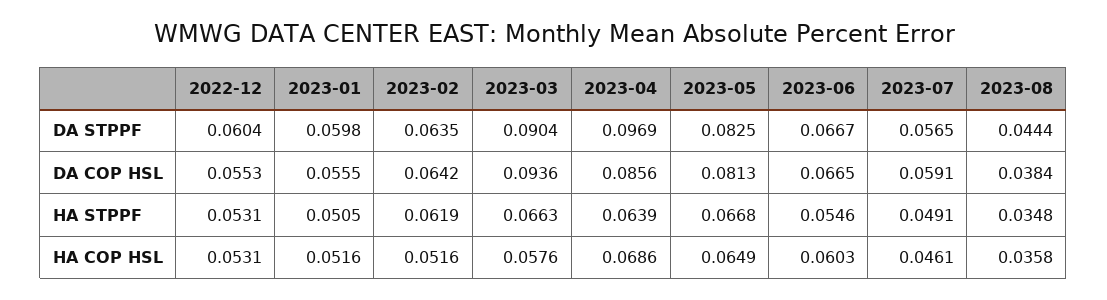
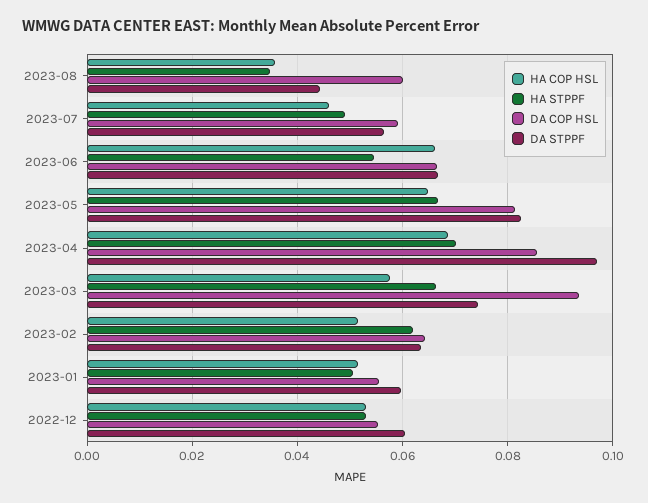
  {
    "DA STPPF": {
      "2022-12": 0.0604,
      "2023-01": 0.0598,
      "2023-02": 0.0635,
-     "2023-03": 0.0904,
+     "2023-03": 0.074,
      "2023-04": 0.0969,
      "2023-05": 0.0825,
      "2023-06": 0.0667,
      "2023-07": 0.0565,
      "2023-08": 0.0444
    },
    "DA COP HSL": {
      "2022-12": 0.0553,
      "2023-01": 0.0555,
      "2023-02": 0.0642,
      "2023-03": 0.0936,
      "2023-04": 0.0856,
      "2023-05": 0.0813,
      "2023-06": 0.0665,
      "2023-07": 0.0591,
-     "2023-08": 0.0384
+     "2023-08": 0.06
    },
    "HA STPPF": {
      "2022-12": 0.0531,
      "2023-01": 0.0505,
      "2023-02": 0.0619,
      "2023-03": 0.0663,
-     "2023-04": 0.0639,
+     "2023-04": 0.07,
      "2023-05": 0.0668,
      "2023-06": 0.0546,
      "2023-07": 0.0491,
      "2023-08": 0.0348
    },
    "HA COP HSL": {
      "2022-12": 0.0531,
      "2023-01": 0.0516,
      "2023-02": 0.0516,
      "2023-03": 0.0576,
      "2023-04": 0.0686,
      "2023-05": 0.0649,
-     "2023-06": 0.0603,
+     "2023-06": 0.066,
      "2023-07": 0.0461,
      "2023-08": 0.0358
    }
  }

